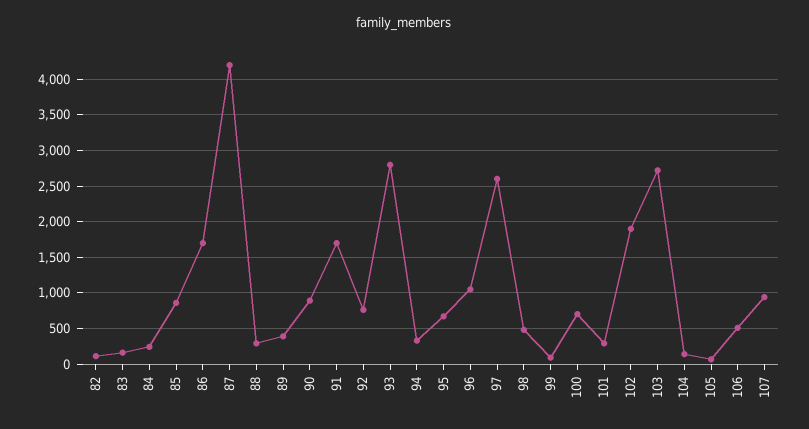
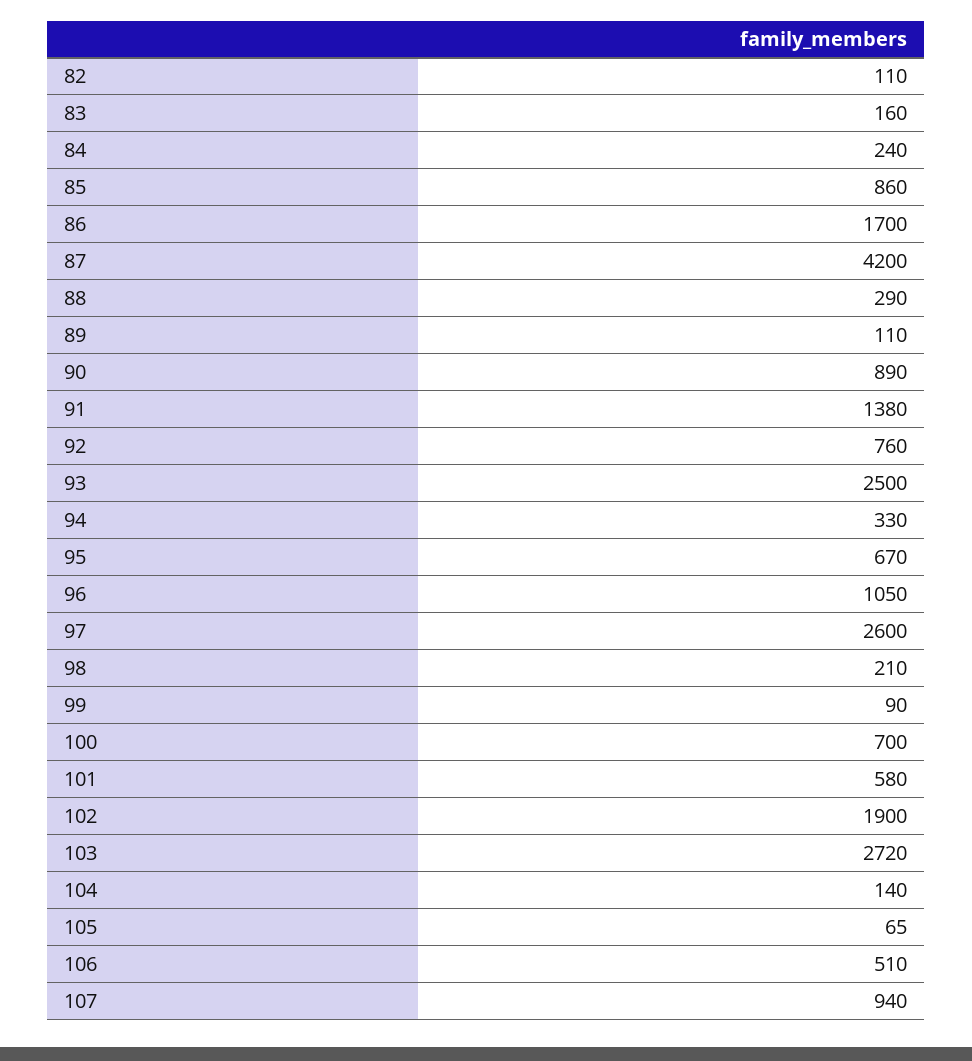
  {
    "82": 110,
    "83": 160,
    "84": 240,
    "85": 860,
    "86": 1700,
    "87": 4200,
    "88": 290,
-   "89": 400,
+   "89": 110,
    "90": 890,
-   "91": 1700,
+   "91": 1380,
    "92": 760,
-   "93": 2800,
+   "93": 2500,
    "94": 330,
    "95": 670,
    "96": 1050,
    "97": 2600,
-   "98": 500,
+   "98": 210,
    "99": 90,
    "100": 700,
-   "101": 300,
+   "101": 580,
    "102": 1900,
    "103": 2720,
    "104": 140,
    "105": 65,
    "106": 510,
    "107": 940
  }

